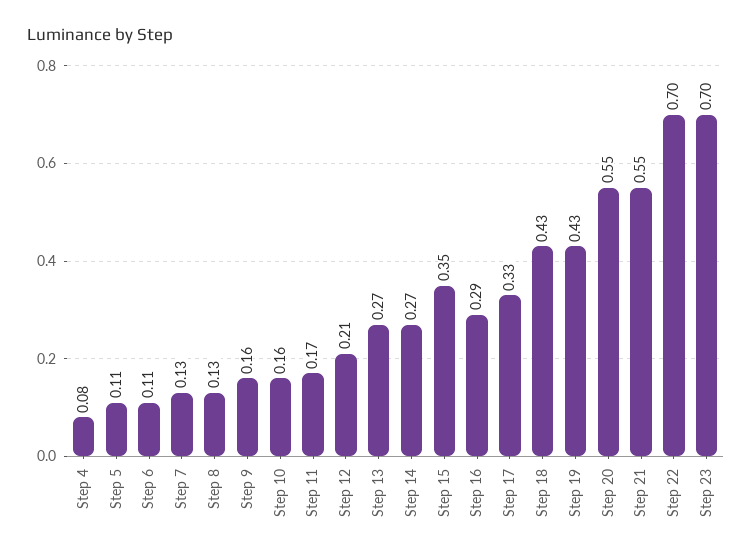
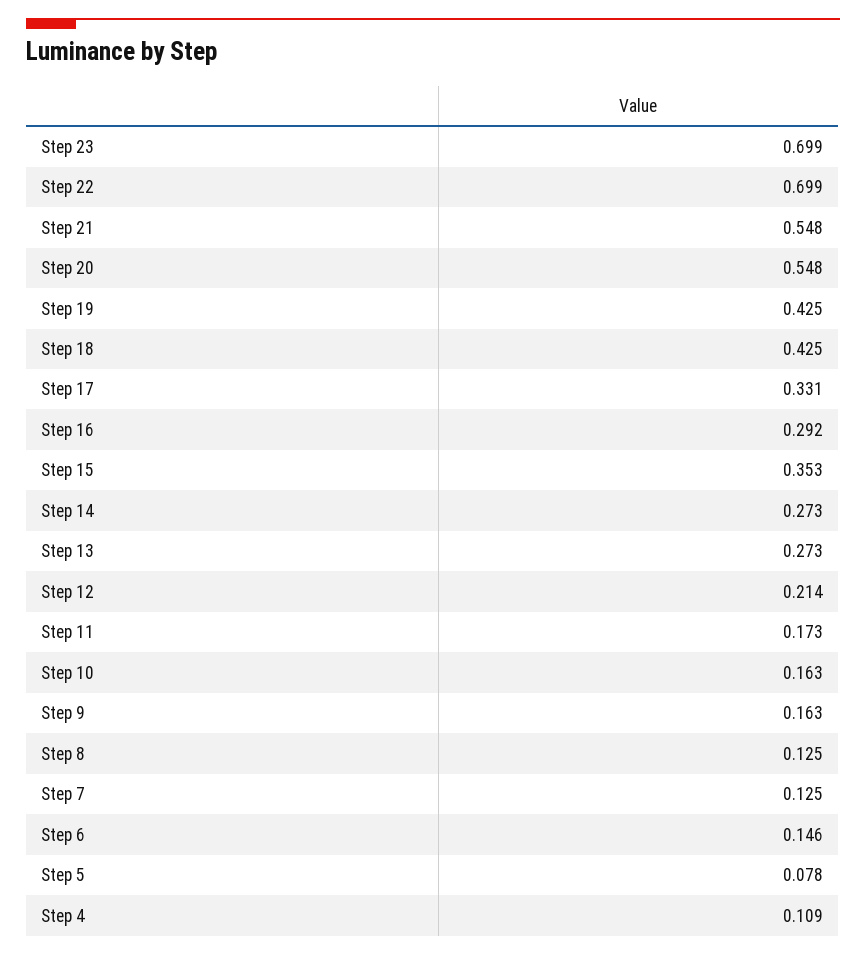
  {
-   "Step 4": 0.08,
+   "Step 4": 0.109,
-   "Step 5": 0.11,
+   "Step 5": 0.078,
-   "Step 6": 0.11,
+   "Step 6": 0.146,
    "Step 7": 0.125,
    "Step 8": 0.125,
    "Step 9": 0.163,
    "Step 10": 0.163,
    "Step 11": 0.173,
    "Step 12": 0.214,
    "Step 13": 0.273,
    "Step 14": 0.273,
    "Step 15": 0.353,
    "Step 16": 0.292,
    "Step 17": 0.331,
    "Step 18": 0.425,
    "Step 19": 0.425,
    "Step 20": 0.548,
    "Step 21": 0.548,
    "Step 22": 0.699,
    "Step 23": 0.699
  }

